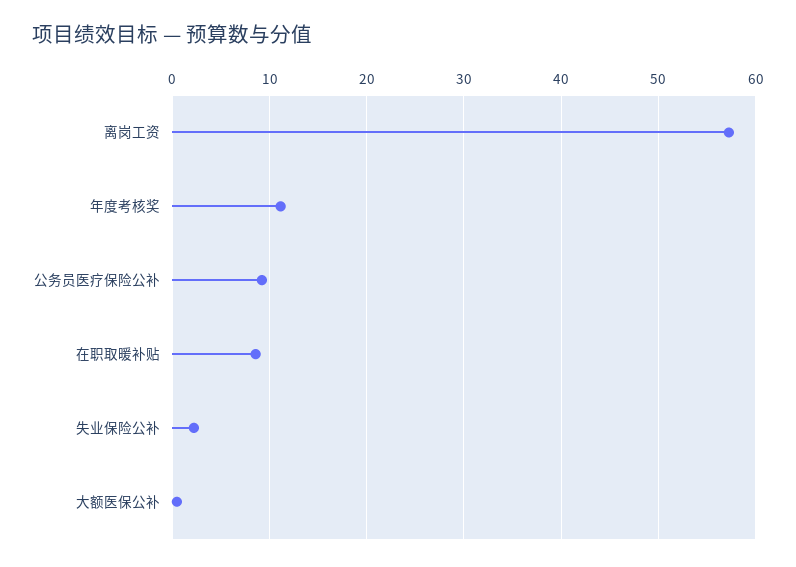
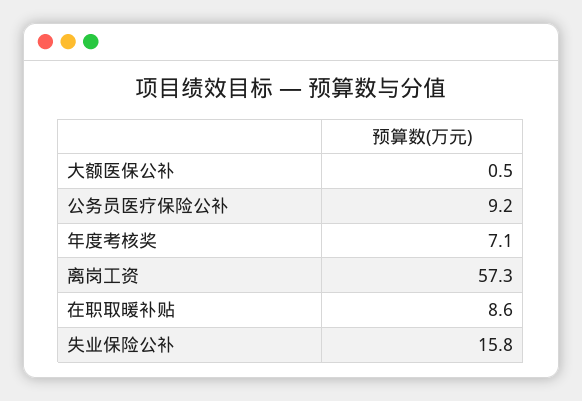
  {
    "离岗工资": 57.3,
-   "年度考核奖": 11,
+   "年度考核奖": 7.1,
    "公务员医疗保险公补": 9.2,
    "在职取暖补贴": 8.6,
-   "失业保险公补": 2,
+   "失业保险公补": 15.8,
    "大额医保公补": 0.5
  }

